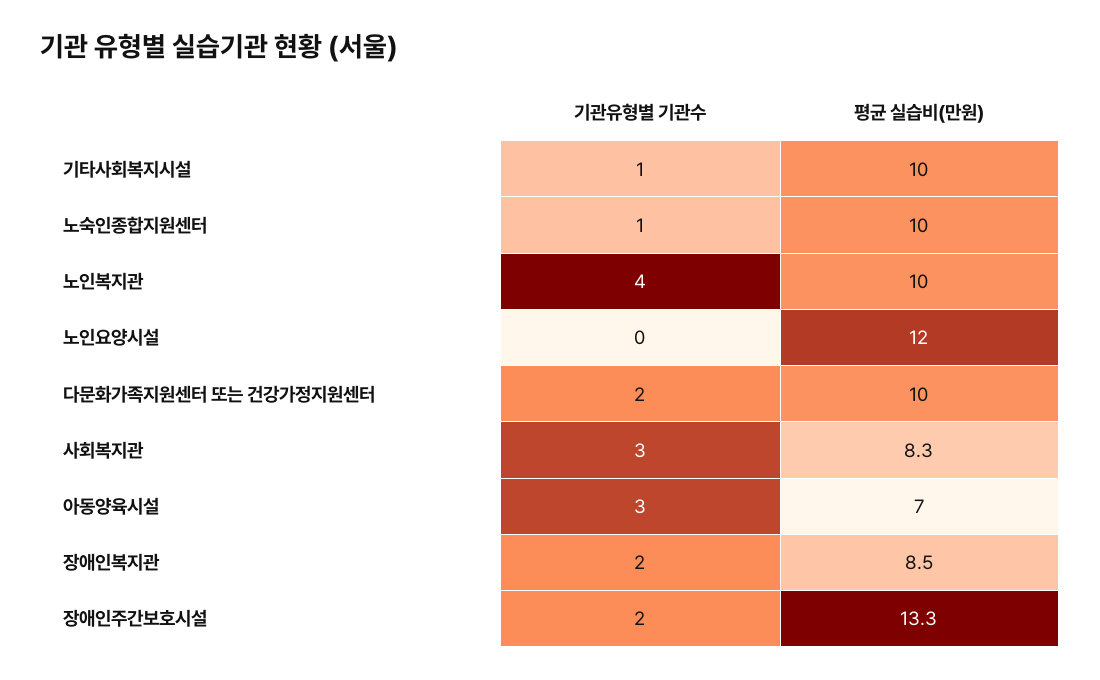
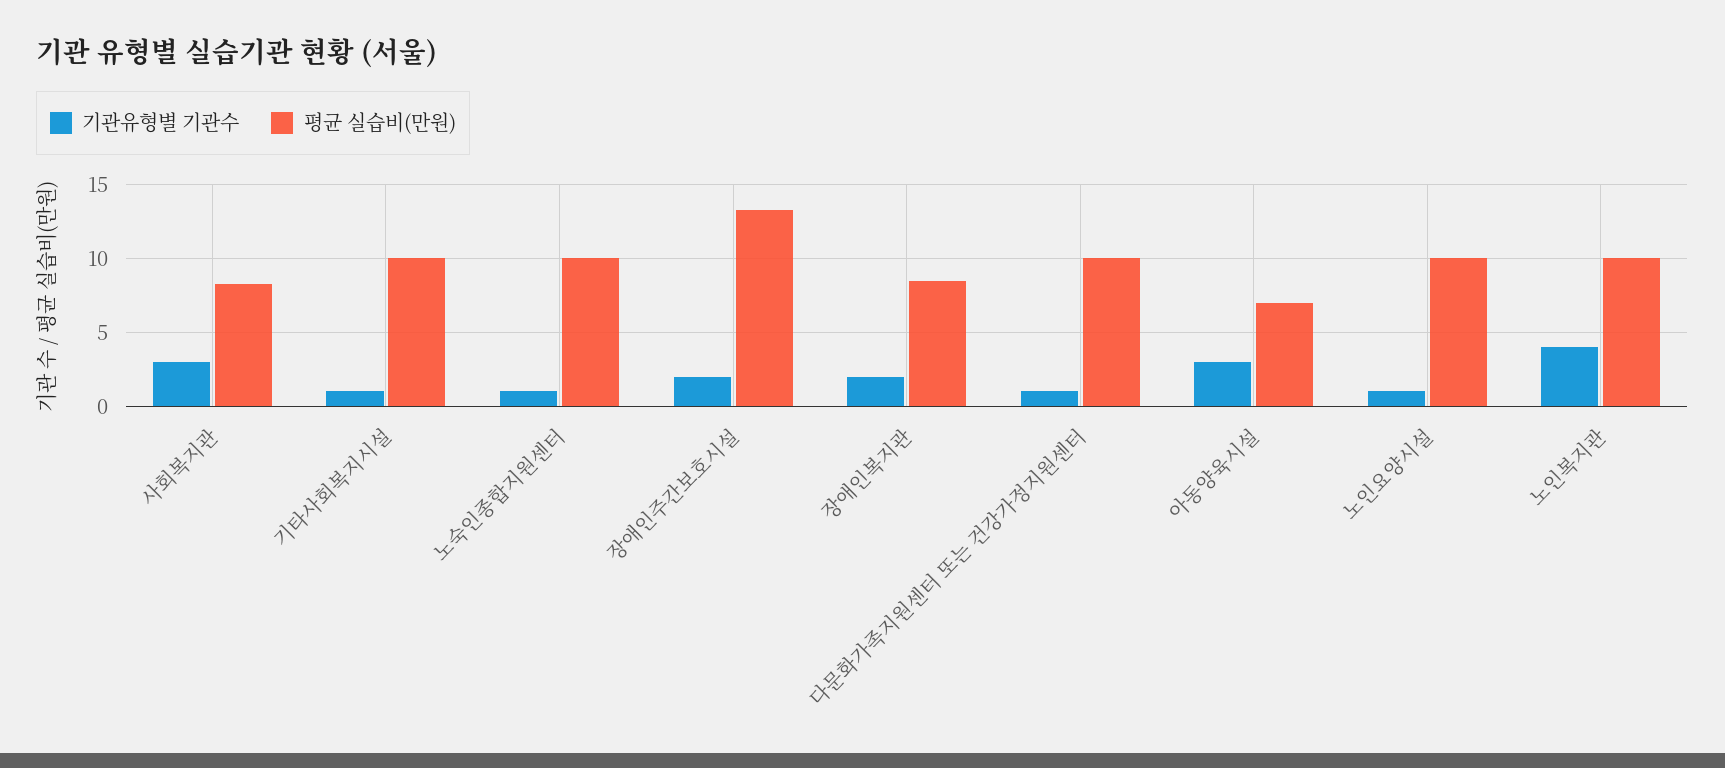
  {
    "기관유형별 기관수": {
      "기타사회복지시설": 1,
      "노숙인종합지원센터": 1,
      "노인복지관": 4,
-     "노인요양시설": 0,
+     "노인요양시설": 1,
-     "다문화가족지원센터 또는 건강가정지원센터": 2,
+     "다문화가족지원센터 또는 건강가정지원센터": 1,
      "사회복지관": 3,
      "아동양육시설": 3,
      "장애인복지관": 2,
      "장애인주간보호시설": 2
    },
    "평균 실습비(만원)": {
      "기타사회복지시설": 10,
      "노숙인종합지원센터": 10,
      "노인복지관": 10,
-     "노인요양시설": 12,
+     "노인요양시설": 10,
      "다문화가족지원센터 또는 건강가정지원센터": 10,
      "사회복지관": 8.3,
      "아동양육시설": 7,
      "장애인복지관": 8.5,
      "장애인주간보호시설": 13.3
    }
  }

